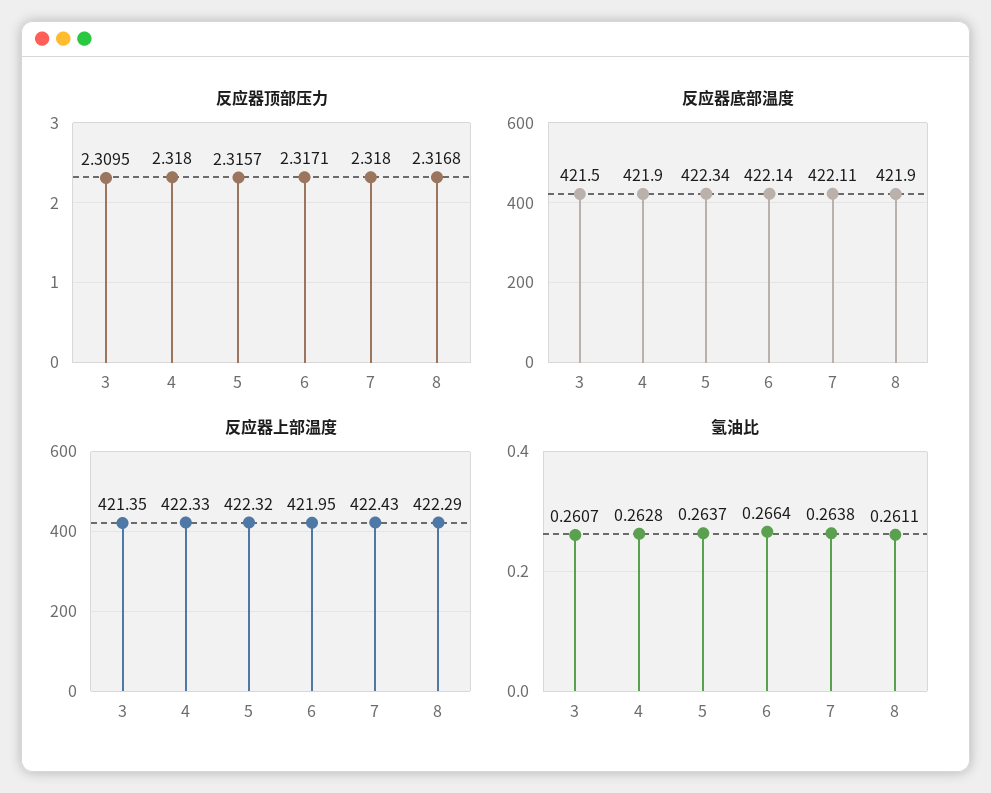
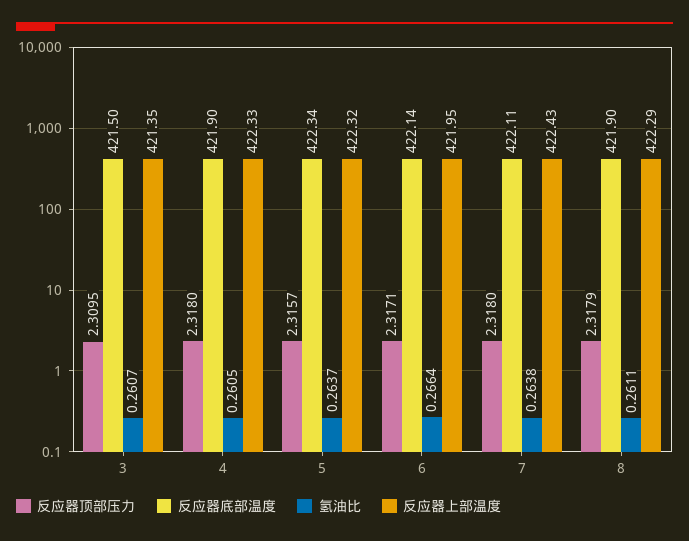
  {
    "反应器顶部压力": {
      "3": 2.3095,
      "4": 2.318,
      "5": 2.3157,
      "6": 2.3171,
      "7": 2.318,
-     "8": 2.3168
+     "8": 2.3179
    },
    "反应器底部温度": {
      "3": 421.5,
      "4": 421.9,
      "5": 422.34,
      "6": 422.14,
      "7": 422.11,
      "8": 421.9
    },
    "反应器上部温度": {
      "3": 421.35,
      "4": 422.33,
      "5": 422.32,
      "6": 421.95,
      "7": 422.43,
      "8": 422.29
    },
    "氢油比": {
      "3": 0.2607,
-     "4": 0.2628,
+     "4": 0.2605,
      "5": 0.2637,
      "6": 0.2664,
      "7": 0.2638,
      "8": 0.2611
    }
  }

